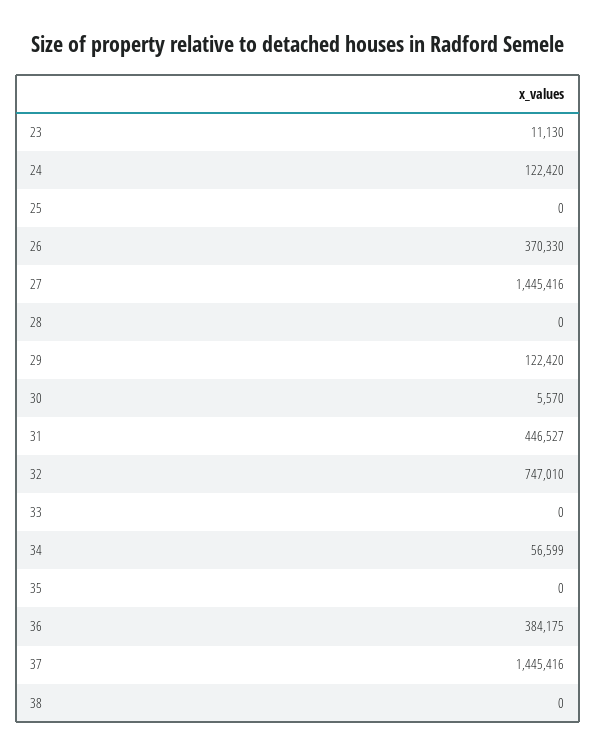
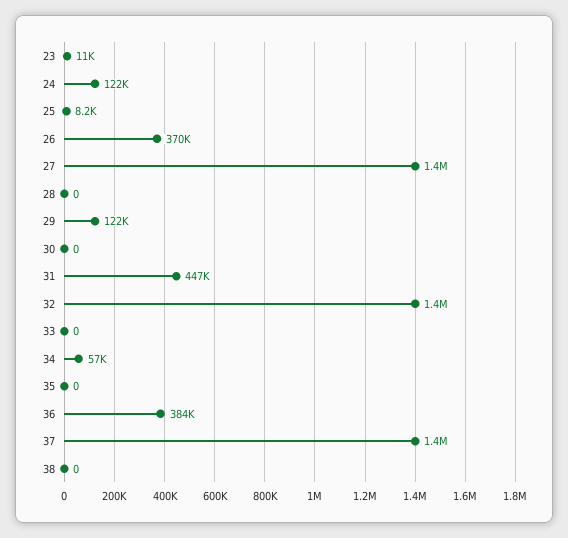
  {
    "23": 11130,
    "24": 122420,
-   "25": 0,
+   "25": 8200,
    "26": 370330,
    "27": 1445416,
    "28": 0,
    "29": 122420,
-   "30": 5570,
+   "30": 0,
    "31": 446527,
-   "32": 747010,
+   "32": 1400000,
    "33": 0,
    "34": 56599,
    "35": 0,
    "36": 384175,
    "37": 1445416,
    "38": 0
  }

